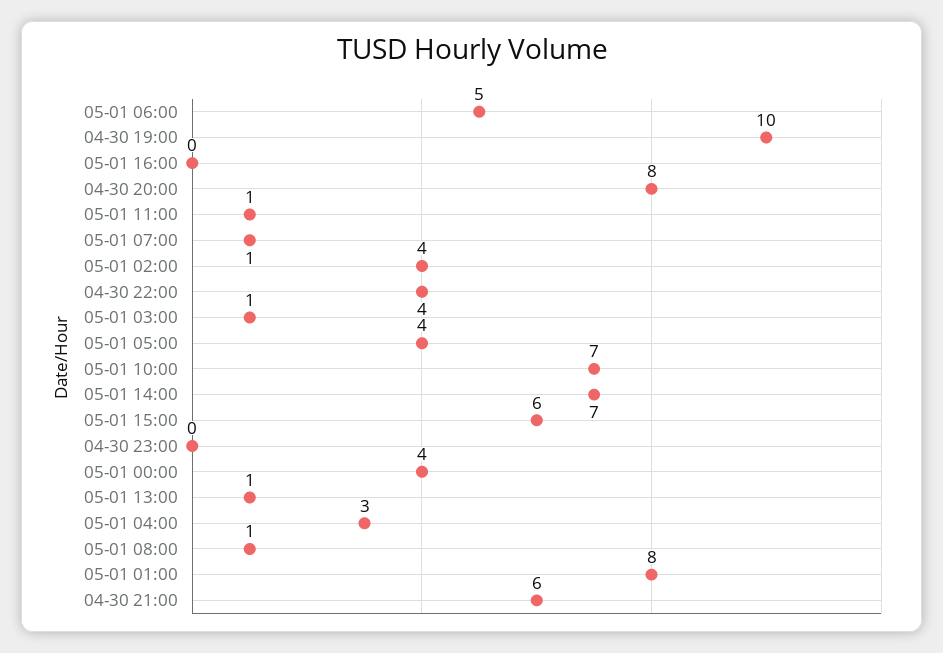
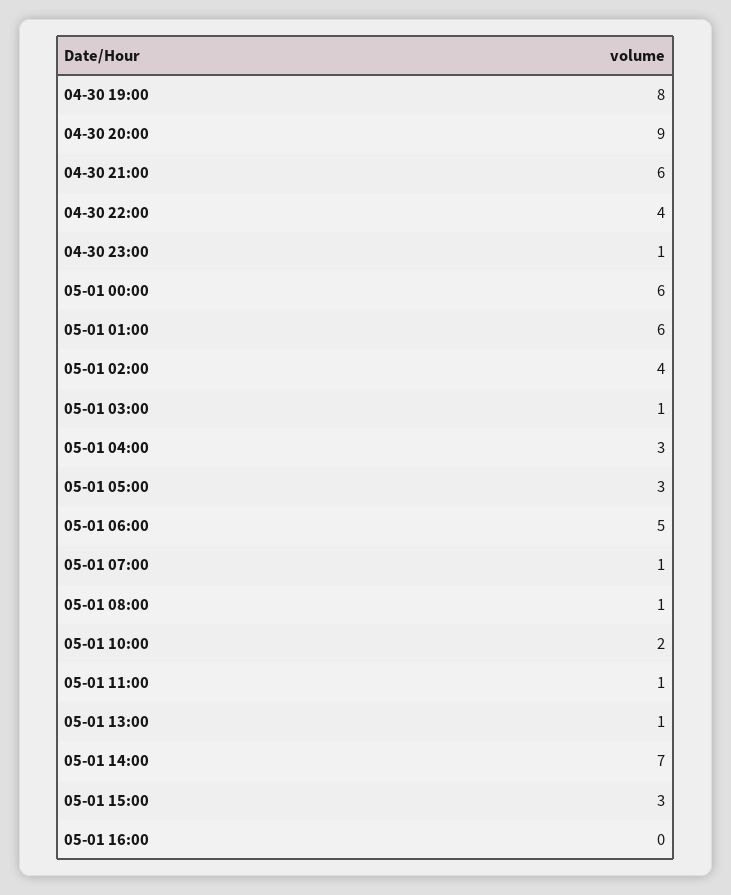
  {
    "05-01 06:00": 5,
-   "04-30 19:00": 10,
+   "04-30 19:00": 8,
    "05-01 16:00": 0,
-   "04-30 20:00": 8,
+   "04-30 20:00": 9,
    "05-01 11:00": 1,
    "05-01 07:00": 1,
    "05-01 02:00": 4,
    "04-30 22:00": 4,
    "05-01 03:00": 1,
-   "05-01 05:00": 4,
+   "05-01 05:00": 3,
-   "05-01 10:00": 7,
+   "05-01 10:00": 2,
    "05-01 14:00": 7,
-   "05-01 15:00": 6,
+   "05-01 15:00": 3,
-   "04-30 23:00": 0,
+   "04-30 23:00": 1,
-   "05-01 00:00": 4,
+   "05-01 00:00": 6,
    "05-01 13:00": 1,
    "05-01 04:00": 3,
    "05-01 08:00": 1,
-   "05-01 01:00": 8,
+   "05-01 01:00": 6,
    "04-30 21:00": 6
  }

